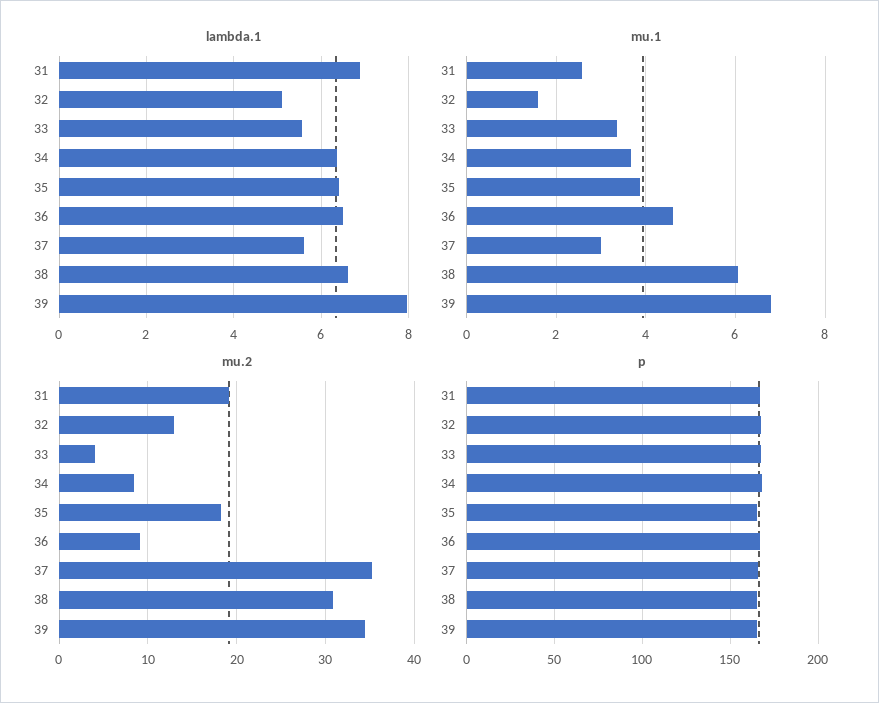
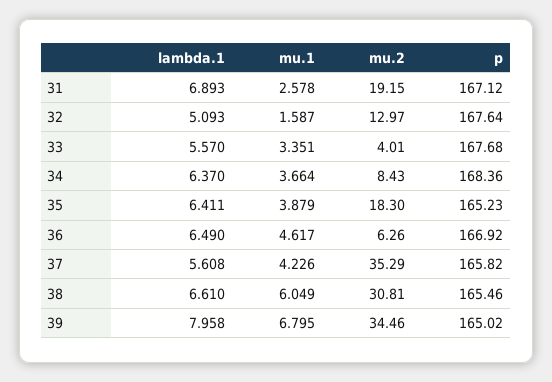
  {
    "lambda.1": {
      "31": 6.893,
      "32": 5.093,
      "33": 5.57,
      "34": 6.37,
      "35": 6.411,
      "36": 6.49,
      "37": 5.608,
      "38": 6.61,
      "39": 7.958
    },
    "mu.1": {
      "31": 2.578,
      "32": 1.587,
      "33": 3.351,
      "34": 3.664,
      "35": 3.879,
      "36": 4.617,
-     "37": 3,
+     "37": 4.226,
      "38": 6.049,
      "39": 6.795
    },
    "mu.2": {
      "31": 19.15,
      "32": 12.97,
      "33": 4.01,
      "34": 8.43,
      "35": 18.3,
-     "36": 9,
+     "36": 6.26,
      "37": 35.29,
      "38": 30.81,
      "39": 34.46
    },
    "p": {
      "31": 167.12,
      "32": 167.64,
      "33": 167.68,
      "34": 168.36,
      "35": 165.23,
      "36": 166.92,
      "37": 165.82,
      "38": 165.46,
      "39": 165.02
    }
  }

